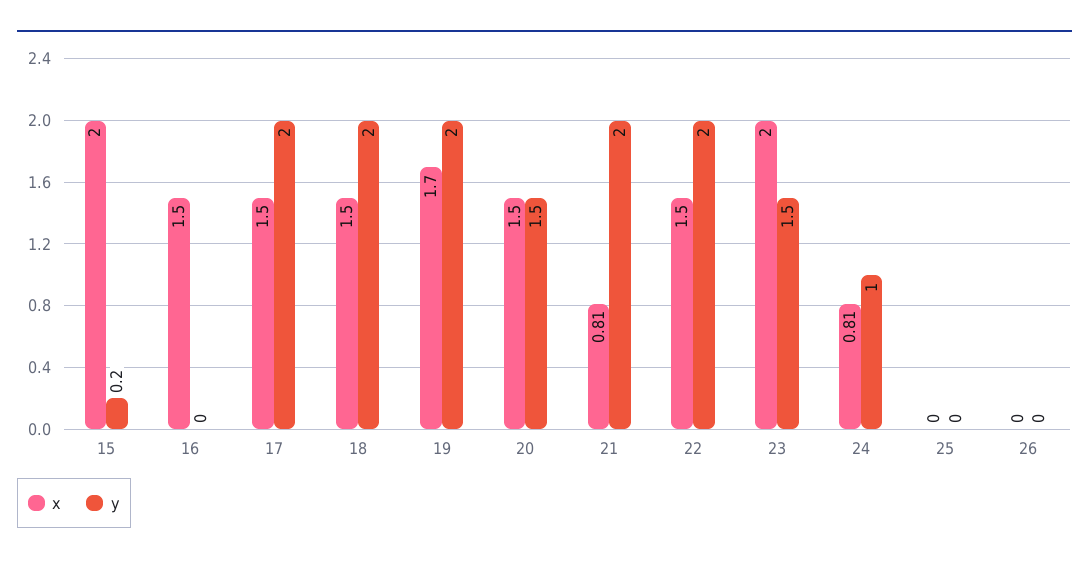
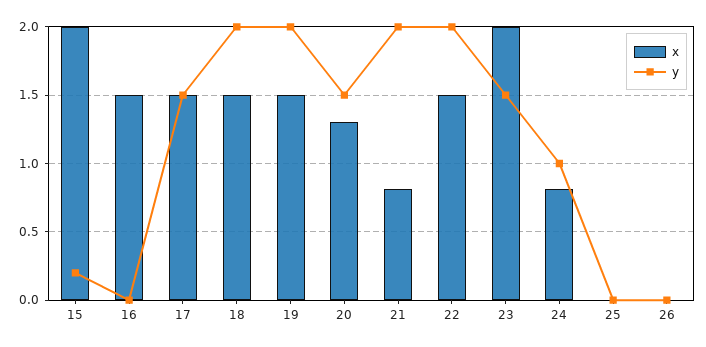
  {
    "x": {
      "15": 2,
      "16": 1.5,
      "17": 1.5,
      "18": 1.5,
-     "19": 1.7,
+     "19": 1.5,
-     "20": 1.5,
+     "20": 1.3,
      "21": 0.81,
      "22": 1.5,
      "23": 2,
      "24": 0.81,
      "25": 0,
      "26": 0
    },
    "y": {
      "15": 0.2,
      "16": 0,
-     "17": 2,
+     "17": 1.5,
      "18": 2,
      "19": 2,
      "20": 1.5,
      "21": 2,
      "22": 2,
      "23": 1.5,
      "24": 1,
      "25": 0,
      "26": 0
    }
  }

